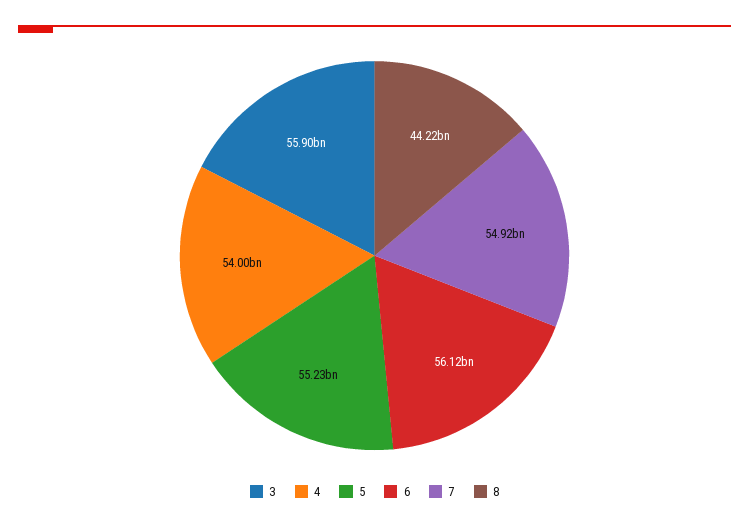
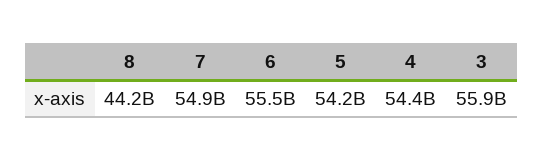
  {
    "3": 55900000000,
-   "4": 54000000000,
+   "4": 54400000000,
-   "5": 55230000000,
+   "5": 54200000000,
-   "6": 56120000000,
+   "6": 55500000000,
    "7": 54920000000,
    "8": 44220000000
  }

